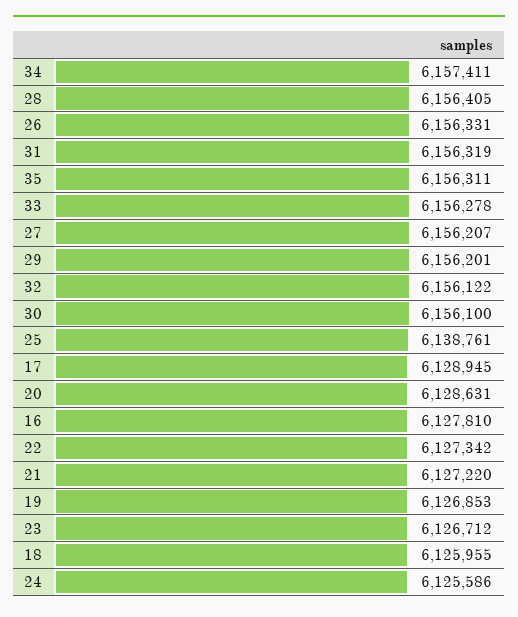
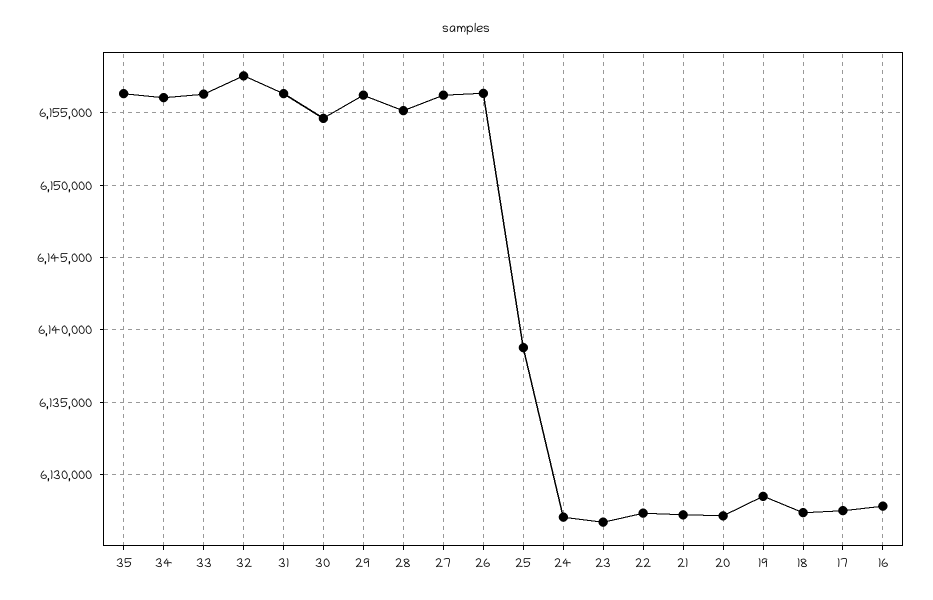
  {
-   "34": 6157411,
+   "34": 6156000,
-   "28": 6156405,
+   "28": 6155000,
    "26": 6156331,
    "31": 6156319,
    "35": 6156311,
    "33": 6156278,
    "27": 6156207,
    "29": 6156201,
-   "32": 6156122,
+   "32": 6157500,
-   "30": 6156100,
+   "30": 6154500,
    "25": 6138761,
-   "17": 6128945,
+   "17": 6127500,
-   "20": 6128631,
+   "20": 6127000,
    "16": 6127810,
    "22": 6127342,
    "21": 6127220,
-   "19": 6126853,
+   "19": 6128500,
    "23": 6126712,
-   "18": 6125955,
+   "18": 6127500,
-   "24": 6125586
+   "24": 6127000
  }

